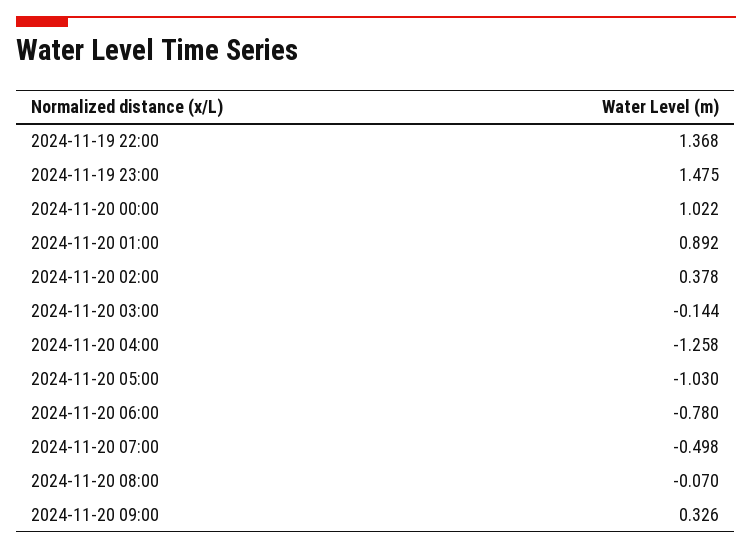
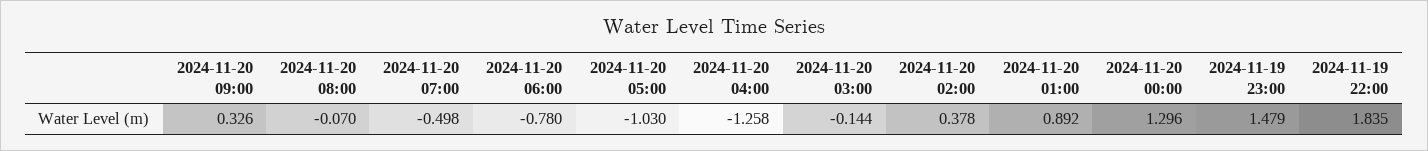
  {
-   "2024-11-19 22:00": 1.368,
+   "2024-11-19 22:00": 1.835,
-   "2024-11-19 23:00": 1.475,
+   "2024-11-19 23:00": 1.479,
-   "2024-11-20 00:00": 1.022,
+   "2024-11-20 00:00": 1.296,
    "2024-11-20 01:00": 0.892,
    "2024-11-20 02:00": 0.378,
    "2024-11-20 03:00": -0.144,
    "2024-11-20 04:00": -1.258,
    "2024-11-20 05:00": -1.03,
    "2024-11-20 06:00": -0.78,
    "2024-11-20 07:00": -0.498,
    "2024-11-20 08:00": -0.07,
    "2024-11-20 09:00": 0.326
  }

